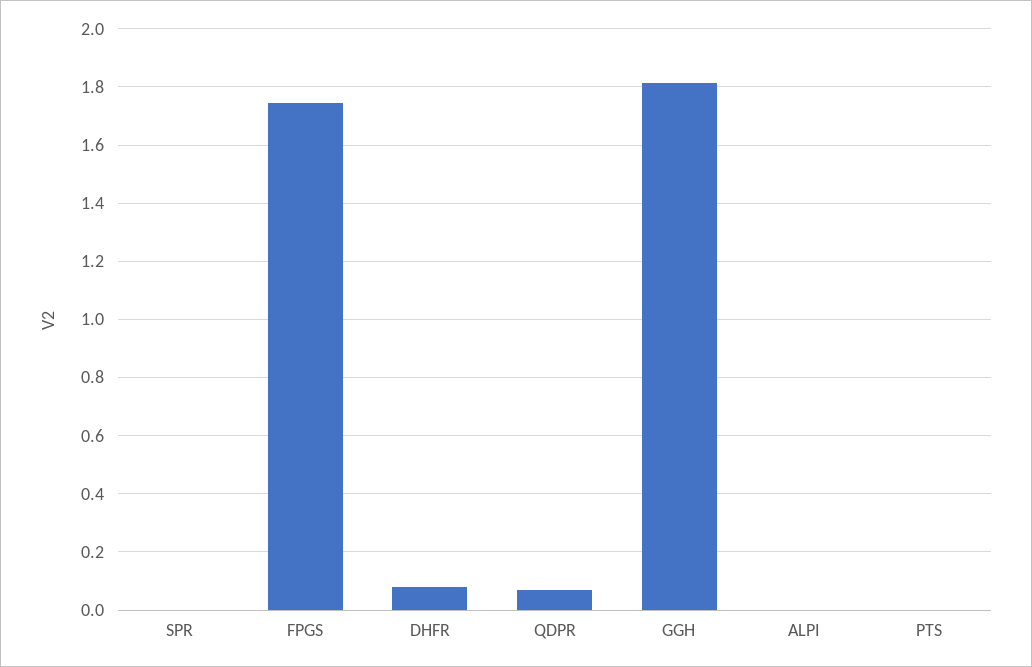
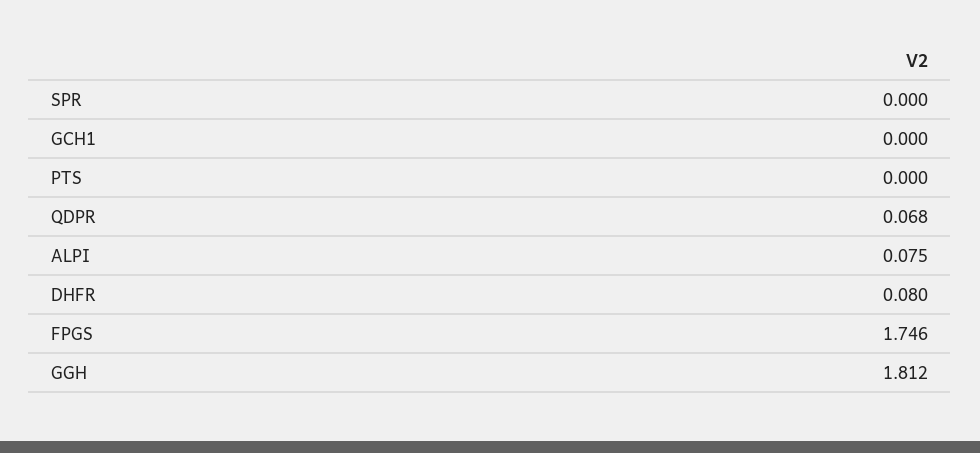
  {
    "SPR": 0,
    "FPGS": 1.746,
    "DHFR": 0.08,
    "QDPR": 0.068,
    "GGH": 1.812,
-   "ALPI": 0,
+   "ALPI": 0.075,
-   "PTS": 0
+   "PTS": 0,
+   "GCH1": 0
  }

